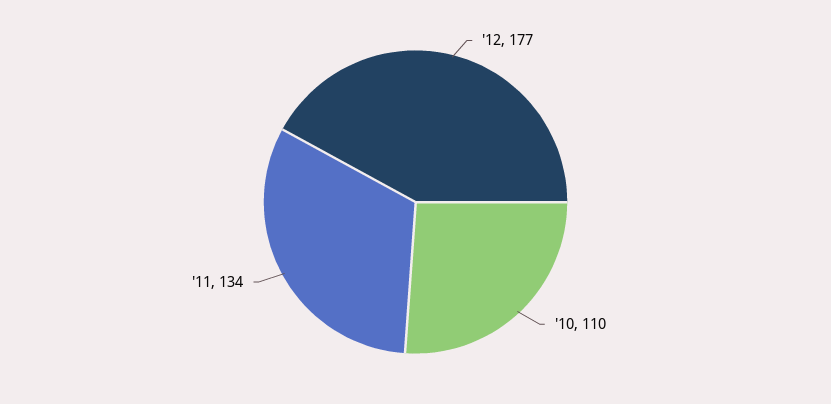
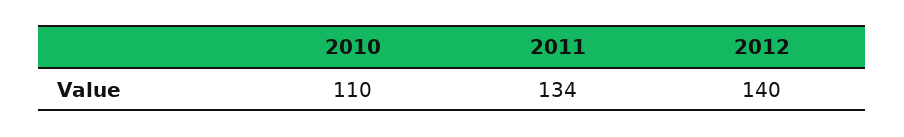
  {
-   "'12": 177,
+   "'12": 140,
    "'10": 110,
    "'11": 134
  }

